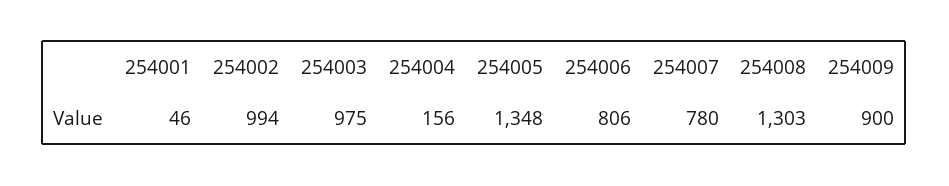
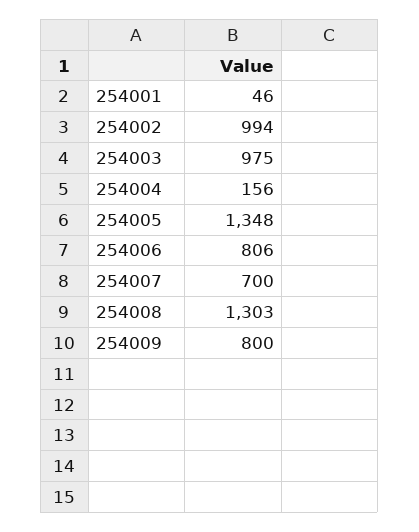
  {
    "254001": 46,
    "254002": 994,
    "254003": 975,
    "254004": 156,
    "254005": 1348,
    "254006": 806,
-   "254007": 780,
+   "254007": 700,
    "254008": 1303,
-   "254009": 900
+   "254009": 800
  }

